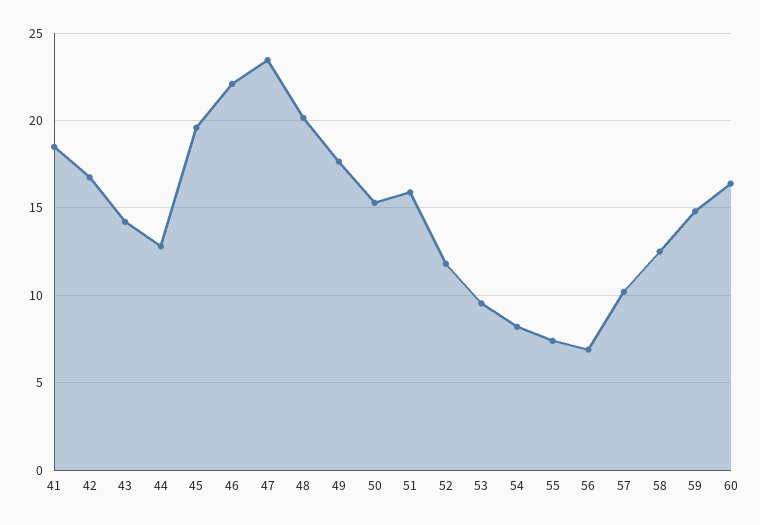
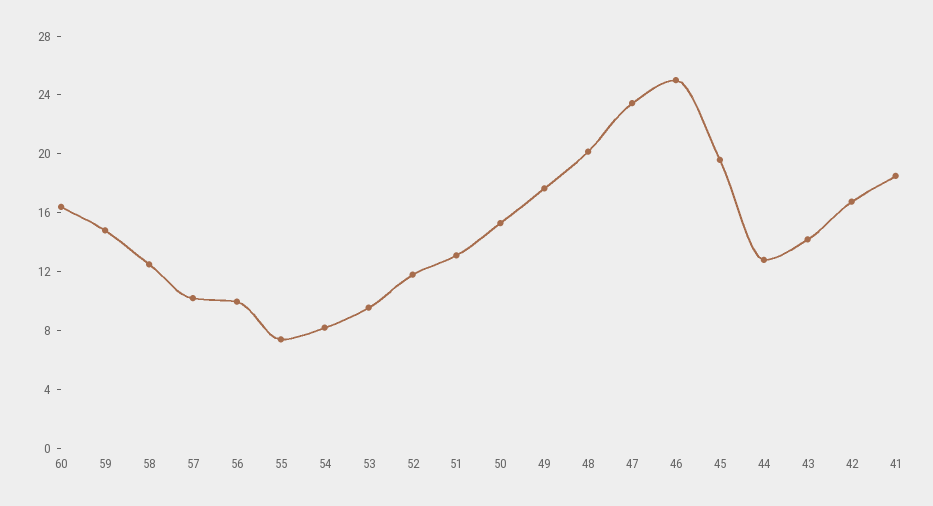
  {
    "41": 18.5,
    "42": 17,
    "43": 14,
    "44": 13,
    "45": 19.5,
-   "46": 22,
+   "46": 25,
    "47": 23.5,
    "48": 20,
    "49": 17.5,
    "50": 15.5,
-   "51": 16,
+   "51": 13,
    "52": 12,
    "53": 9.5,
    "54": 8,
    "55": 7.5,
-   "56": 7,
+   "56": 10,
    "57": 10,
    "58": 12.5,
    "59": 15,
    "60": 16.5
  }

